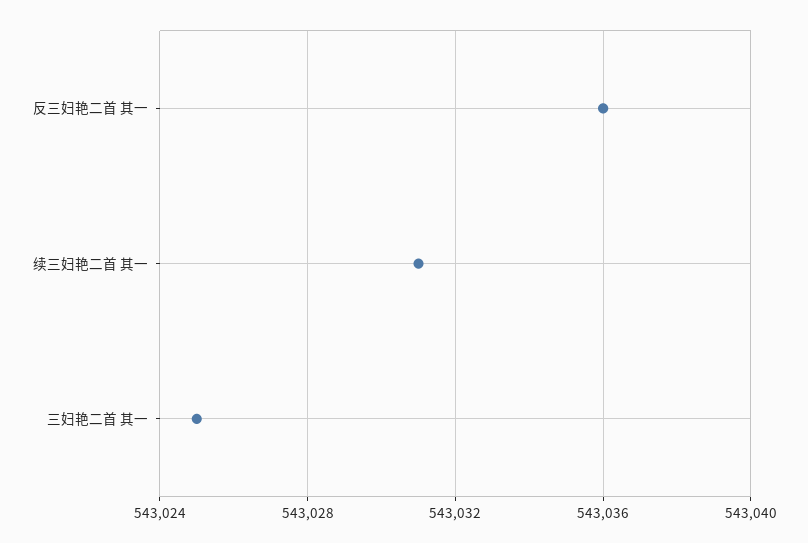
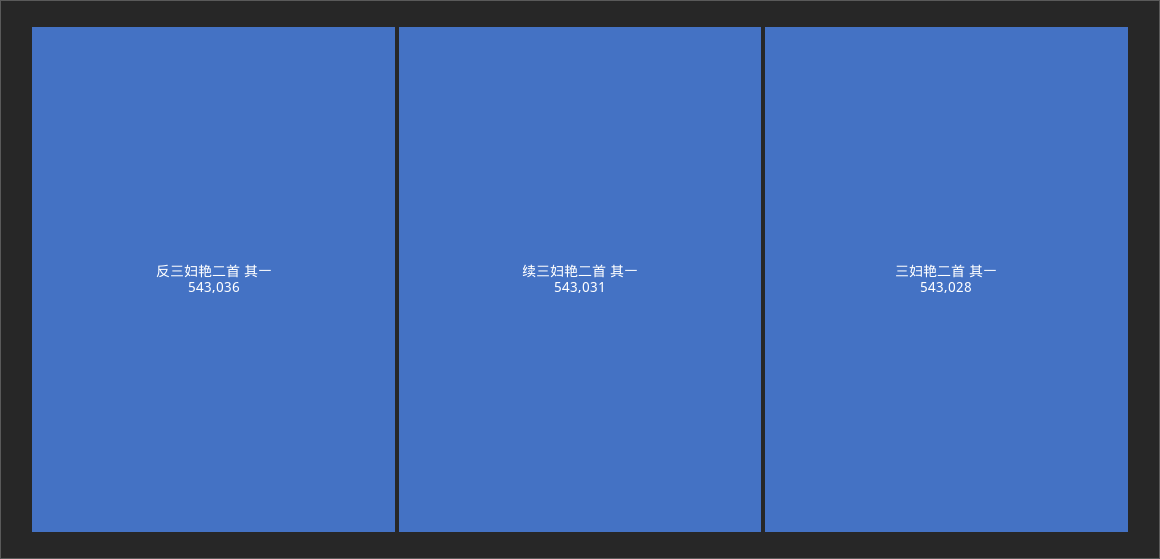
  {
    "反三妇艳二首 其一": 543036,
    "续三妇艳二首 其一": 543031,
-   "三妇艳二首 其一": 543025
+   "三妇艳二首 其一": 543028
  }

